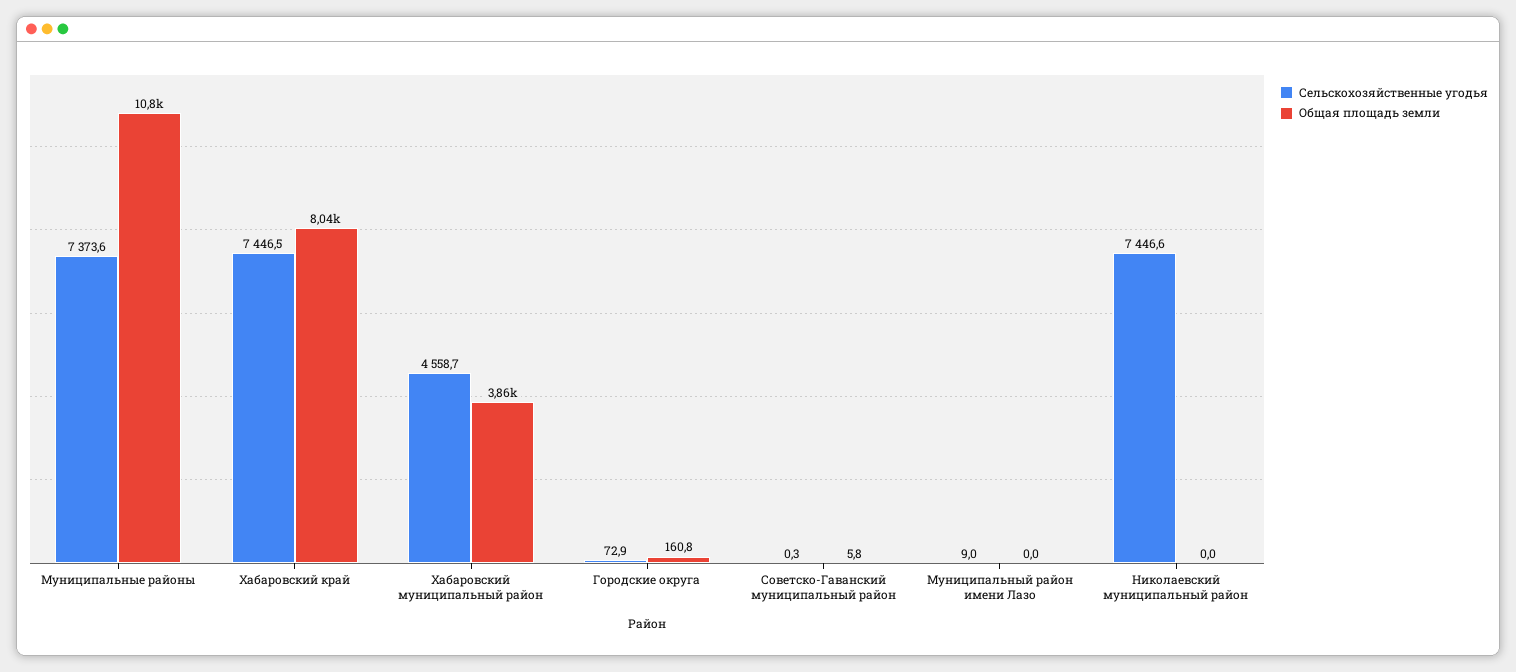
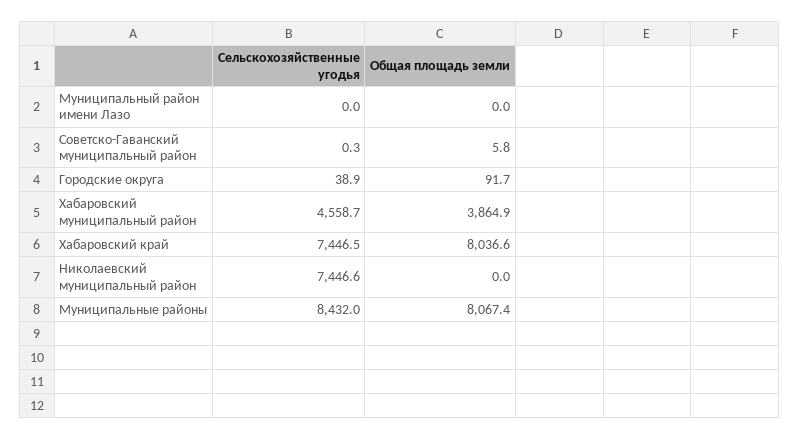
  {
    "Сельскохозяйственные угодья": {
-     "Муниципальные районы": 7373.6,
+     "Муниципальные районы": 8432,
      "Хабаровский край": 7446.5,
      "Хабаровский муниципальный район": 4558.7,
-     "Городские округа": 72.9,
+     "Городские округа": 38.9,
      "Советско-Гаванский муниципальный район": 0.3,
-     "Муниципальный район имени Лазо": 9,
+     "Муниципальный район имени Лазо": 0,
      "Николаевский муниципальный район": 7446.6
    },
    "Общая площадь земли": {
-     "Муниципальные районы": 10800,
+     "Муниципальные районы": 8067.4,
      "Хабаровский край": 8036.6,
      "Хабаровский муниципальный район": 3864.9,
-     "Городские округа": 160.8,
+     "Городские округа": 91.7,
      "Советско-Гаванский муниципальный район": 5.8,
      "Муниципальный район имени Лазо": 0,
      "Николаевский муниципальный район": 0
    }
  }

